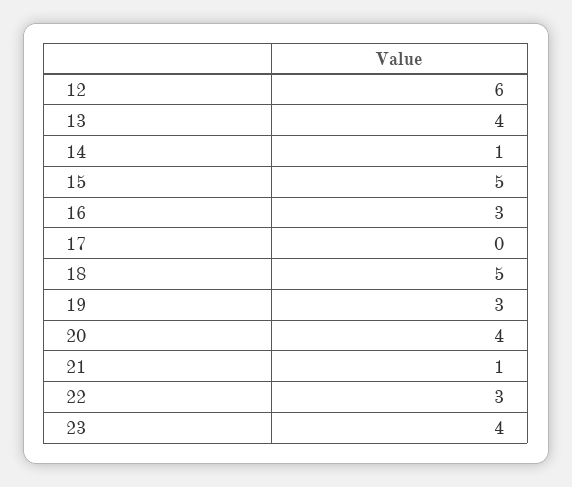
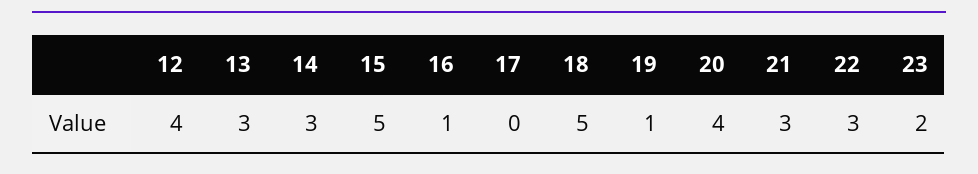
  {
-   "12": 6,
+   "12": 4,
-   "13": 4,
+   "13": 3,
-   "14": 1,
+   "14": 3,
    "15": 5,
-   "16": 3,
+   "16": 1,
    "17": 0,
    "18": 5,
-   "19": 3,
+   "19": 1,
    "20": 4,
-   "21": 1,
+   "21": 3,
    "22": 3,
-   "23": 4
+   "23": 2
  }

